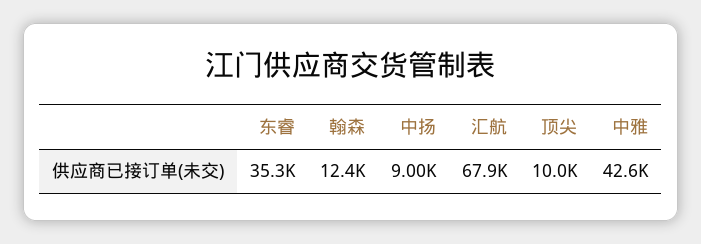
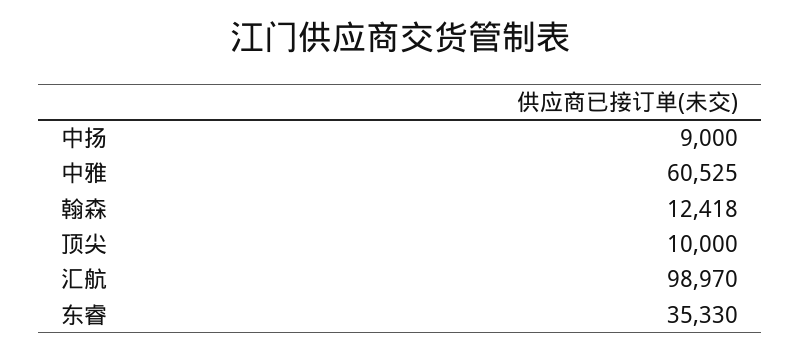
  {
    "东睿": 35330,
    "翰森": 12418,
    "中扬": 9000,
-   "汇航": 67900,
+   "汇航": 98970,
    "顶尖": 10000,
-   "中雅": 42600
+   "中雅": 60525
  }

